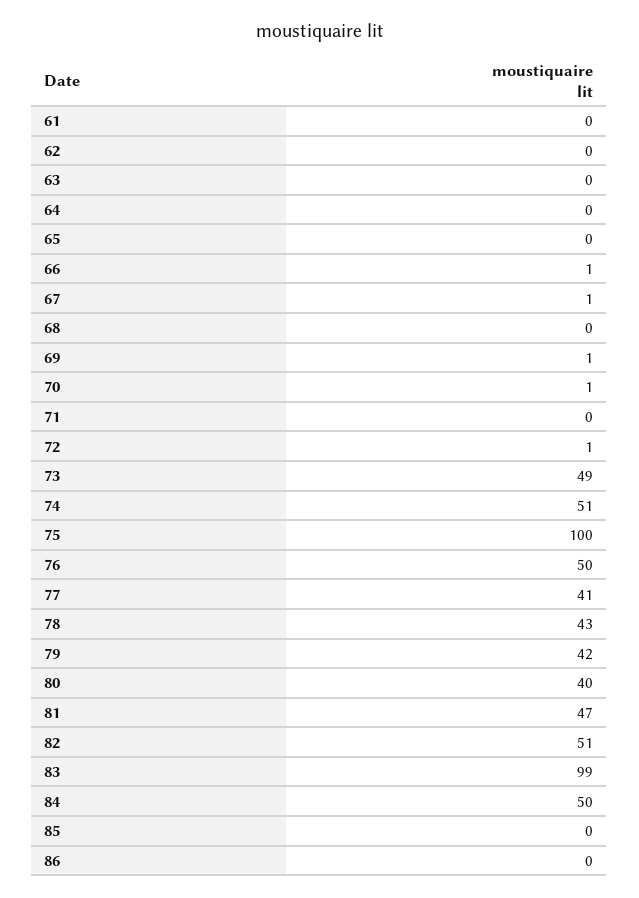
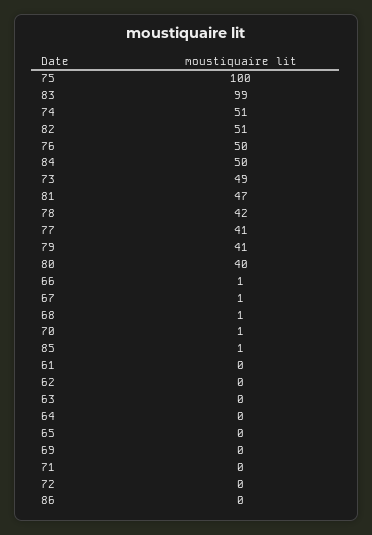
  {
    "61": 0,
    "62": 0,
    "63": 0,
    "64": 0,
    "65": 0,
    "66": 1,
    "67": 1,
-   "68": 0,
+   "68": 1,
-   "69": 1,
+   "69": 0,
    "70": 1,
    "71": 0,
-   "72": 1,
+   "72": 0,
    "73": 49,
    "74": 51,
    "75": 100,
    "76": 50,
    "77": 41,
-   "78": 43,
+   "78": 42,
-   "79": 42,
+   "79": 41,
    "80": 40,
    "81": 47,
    "82": 51,
    "83": 99,
    "84": 50,
-   "85": 0,
+   "85": 1,
    "86": 0
  }

